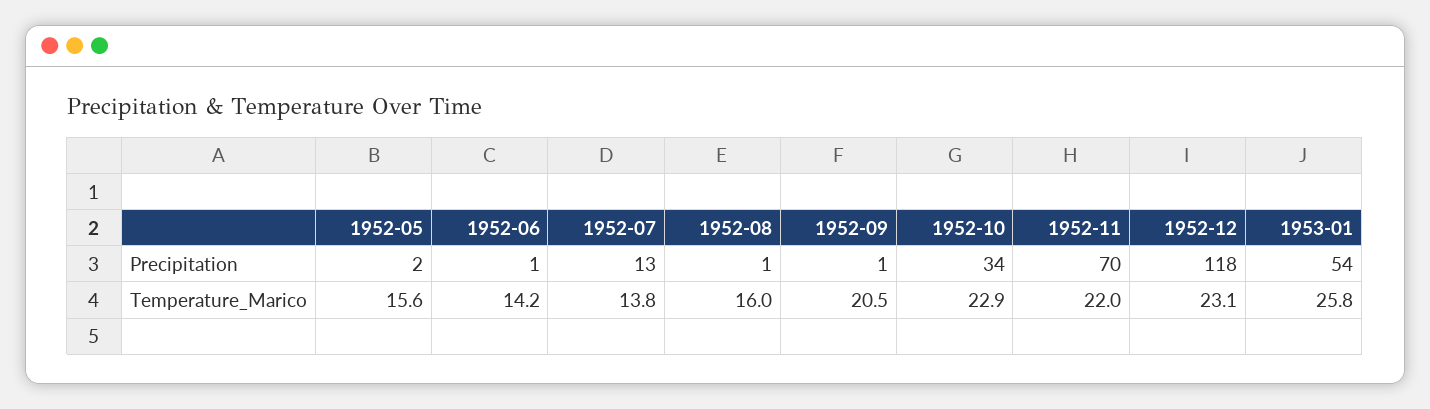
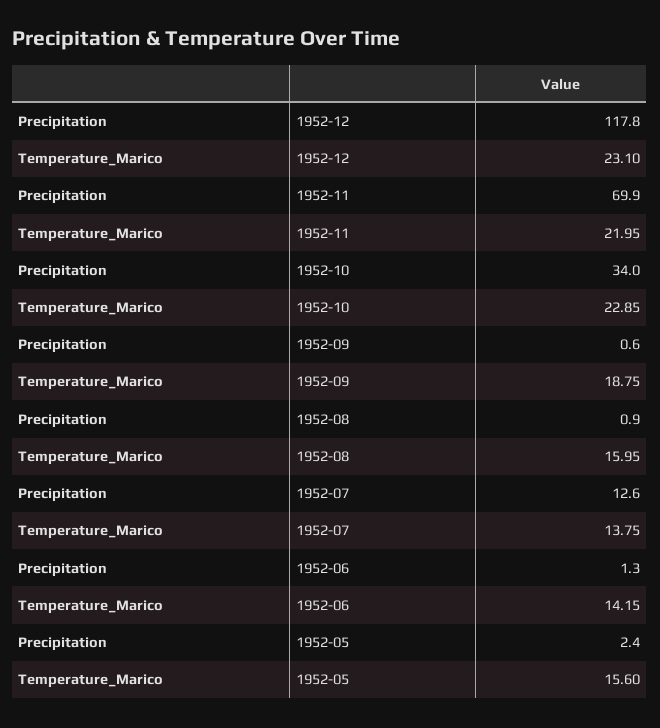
  {
    "1952-05": {
      "Precipitation": 2.4,
      "Temperature_Marico": 15.6
    },
    "1952-06": {
      "Precipitation": 1.3,
      "Temperature_Marico": 14.15
    },
    "1952-07": {
      "Precipitation": 12.6,
      "Temperature_Marico": 13.75
    },
    "1952-08": {
      "Precipitation": 0.9,
      "Temperature_Marico": 15.95
    },
    "1952-09": {
      "Precipitation": 0.6,
-     "Temperature_Marico": 20.5
+     "Temperature_Marico": 18.75
    },
    "1952-10": {
      "Precipitation": 34,
      "Temperature_Marico": 22.85
    },
    "1952-11": {
      "Precipitation": 69.9,
      "Temperature_Marico": 21.95
    },
    "1952-12": {
      "Precipitation": 117.8,
      "Temperature_Marico": 23.1
-   },
+   }
-   "1953-01": {
-     "Precipitation": 54,
-     "Temperature_Marico": 25.8
-   }
  }

